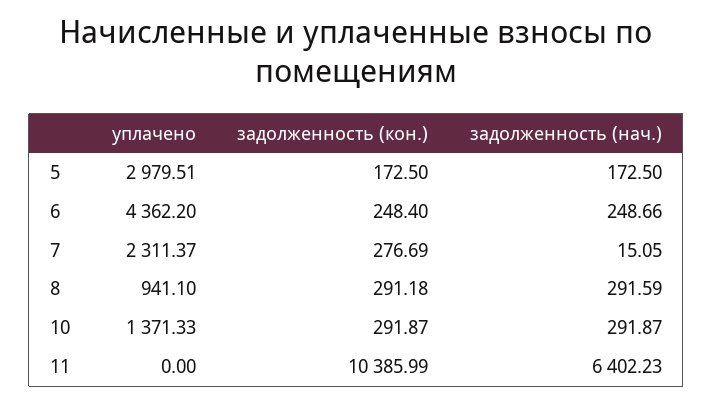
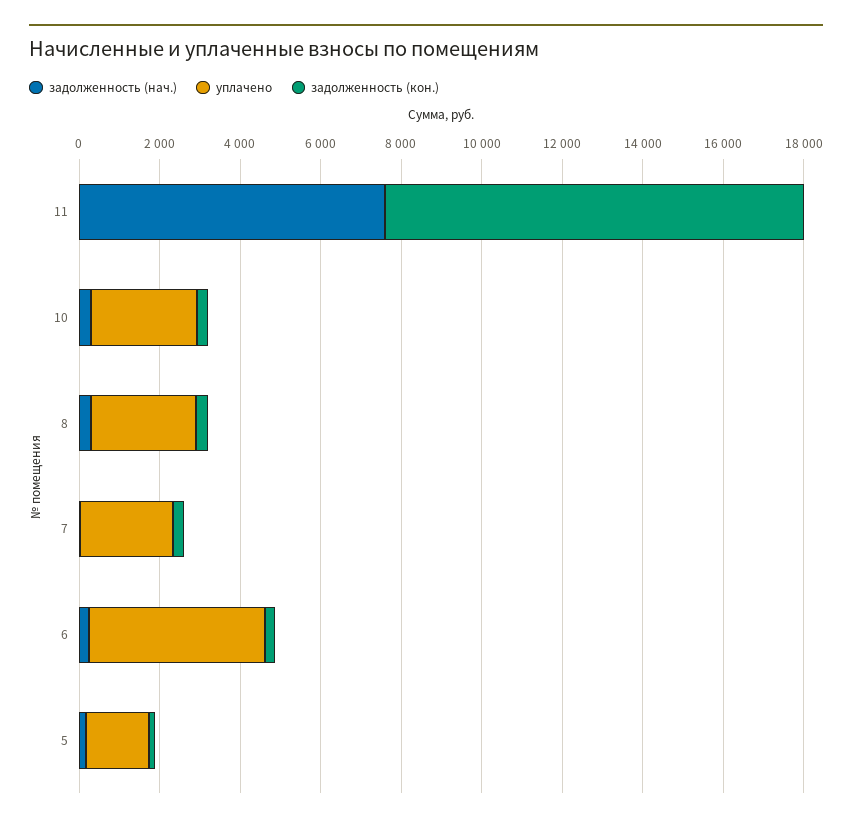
  {
    "уплачено": {
-     "5": 2979.51,
+     "5": 1500,
      "6": 4362.2,
      "7": 2311.37,
-     "8": 941.1,
+     "8": 2500,
-     "10": 1371.33,
+     "10": 2500,
      "11": 0
    },
    "задолженность (кон.)": {
      "5": 172.5,
      "6": 248.4,
      "7": 276.69,
      "8": 291.18,
      "10": 291.87,
      "11": 10385.99
    },
    "задолженность (нач.)": {
      "5": 172.5,
      "6": 248.66,
      "7": 15.05,
      "8": 291.59,
      "10": 291.87,
-     "11": 6402.23
+     "11": 7500
    }
  }

